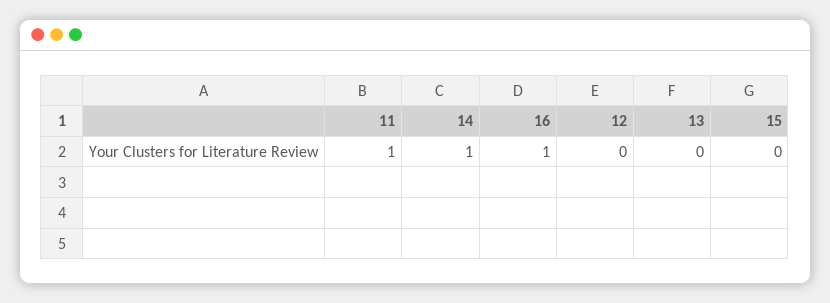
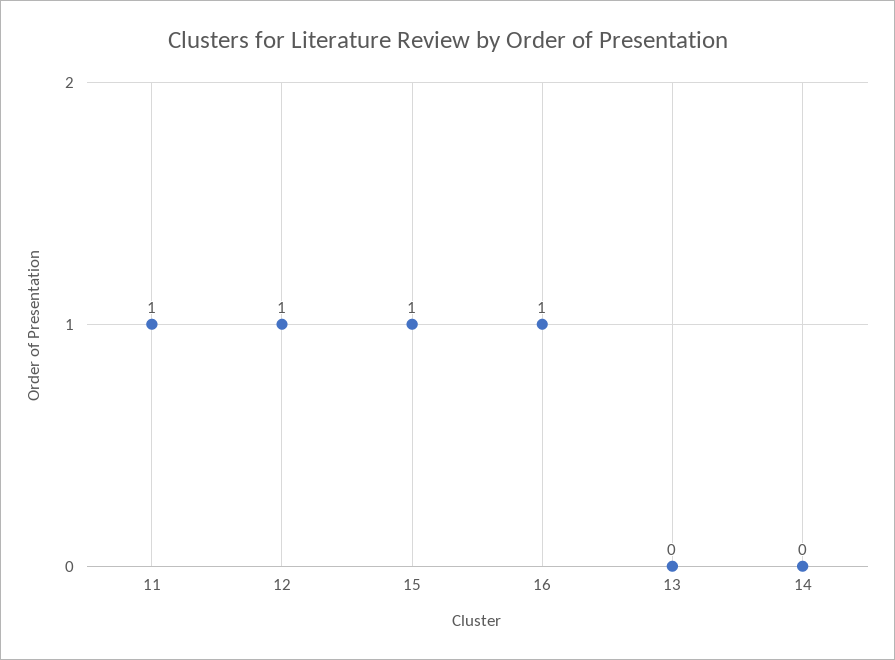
  {
    "11": 1,
-   "14": 1,
+   "14": 0,
    "16": 1,
-   "12": 0,
+   "12": 1,
    "13": 0,
-   "15": 0
+   "15": 1
  }

